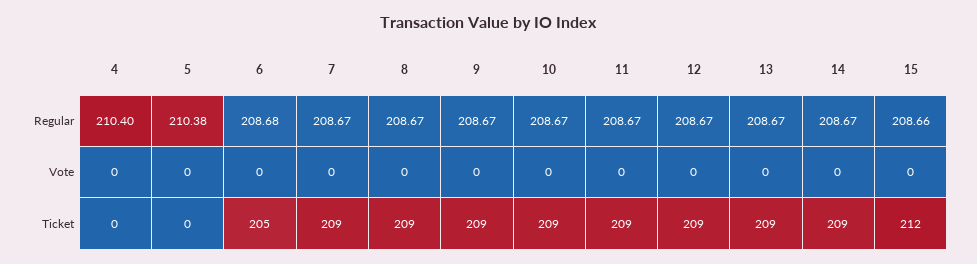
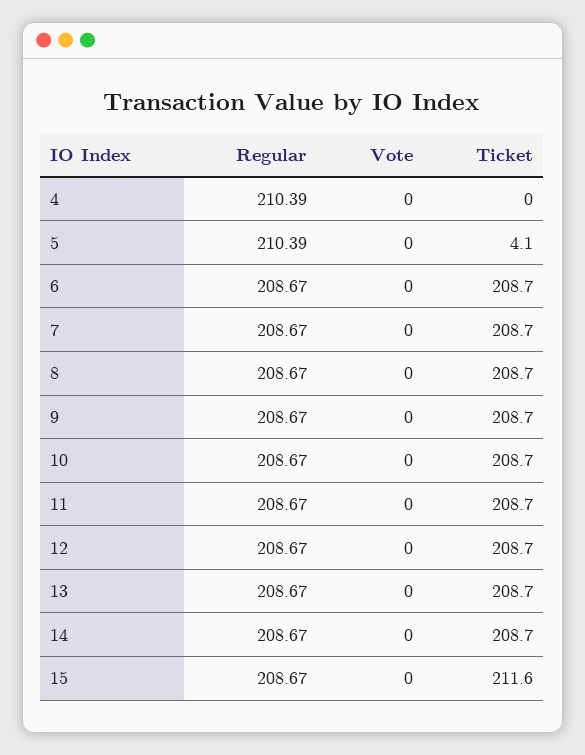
  {
    "4": {
-     "Regular": 210.4,
+     "Regular": 210.39,
      "Vote": 0,
      "Ticket": 0
    },
    "5": {
-     "Regular": 210.38,
+     "Regular": 210.39,
      "Vote": 0,
-     "Ticket": 0
+     "Ticket": 4.1
    },
    "6": {
-     "Regular": 208.68,
+     "Regular": 208.67,
      "Vote": 0,
-     "Ticket": 205
+     "Ticket": 208.7
    },
    "7": {
      "Regular": 208.67,
      "Vote": 0,
      "Ticket": 208.7
    },
    "8": {
      "Regular": 208.67,
      "Vote": 0,
      "Ticket": 208.7
    },
    "9": {
      "Regular": 208.67,
      "Vote": 0,
      "Ticket": 208.7
    },
    "10": {
      "Regular": 208.67,
      "Vote": 0,
      "Ticket": 208.7
    },
    "11": {
      "Regular": 208.67,
      "Vote": 0,
      "Ticket": 208.7
    },
    "12": {
      "Regular": 208.67,
      "Vote": 0,
      "Ticket": 208.7
    },
    "13": {
      "Regular": 208.67,
      "Vote": 0,
      "Ticket": 208.7
    },
    "14": {
      "Regular": 208.67,
      "Vote": 0,
      "Ticket": 208.7
    },
    "15": {
-     "Regular": 208.66,
+     "Regular": 208.67,
      "Vote": 0,
      "Ticket": 211.6
    }
  }

